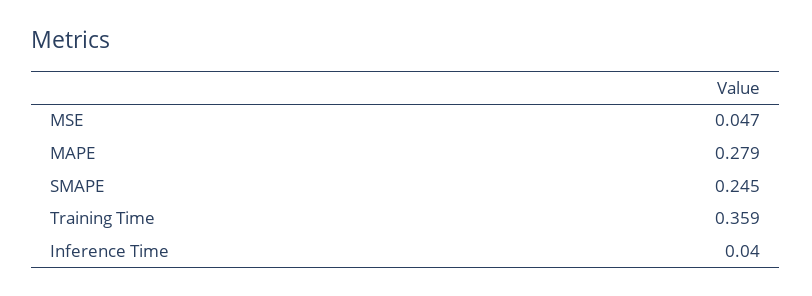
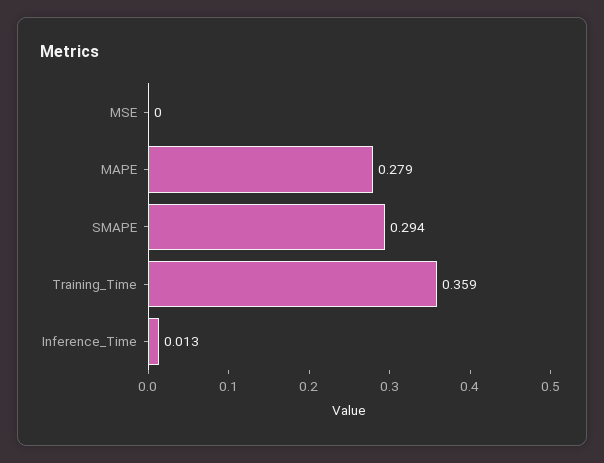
  {
-   "MSE": 0.047,
+   "MSE": 0,
    "MAPE": 0.279,
-   "SMAPE": 0.245,
+   "SMAPE": 0.294,
    "Training Time": 0.359,
-   "Inference Time": 0.04
+   "Inference Time": 0.013
  }

